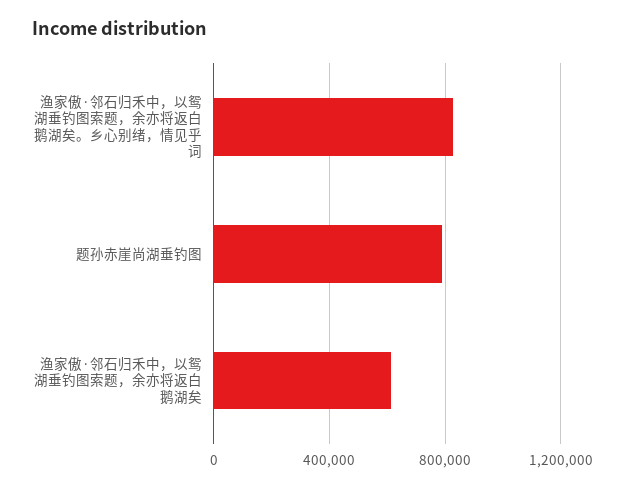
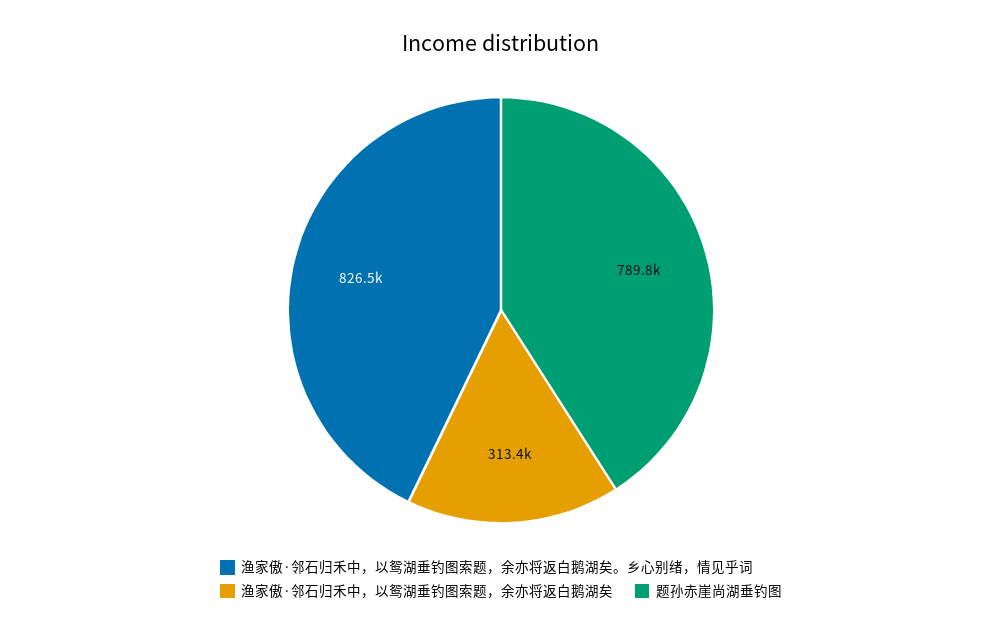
  {
    "渔家傲·邻石归禾中，以鸳湖垂钓图索题，余亦将返白鹅湖矣。乡心别绪，情见乎词": 826500,
    "题孙赤崖尚湖垂钓图": 789800,
-   "渔家傲·邻石归禾中，以鸳湖垂钓图索题，余亦将返白鹅湖矣": 600000
+   "渔家傲·邻石归禾中，以鸳湖垂钓图索题，余亦将返白鹅湖矣": 313400
  }

